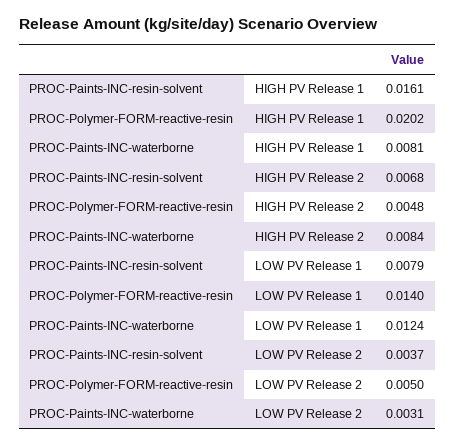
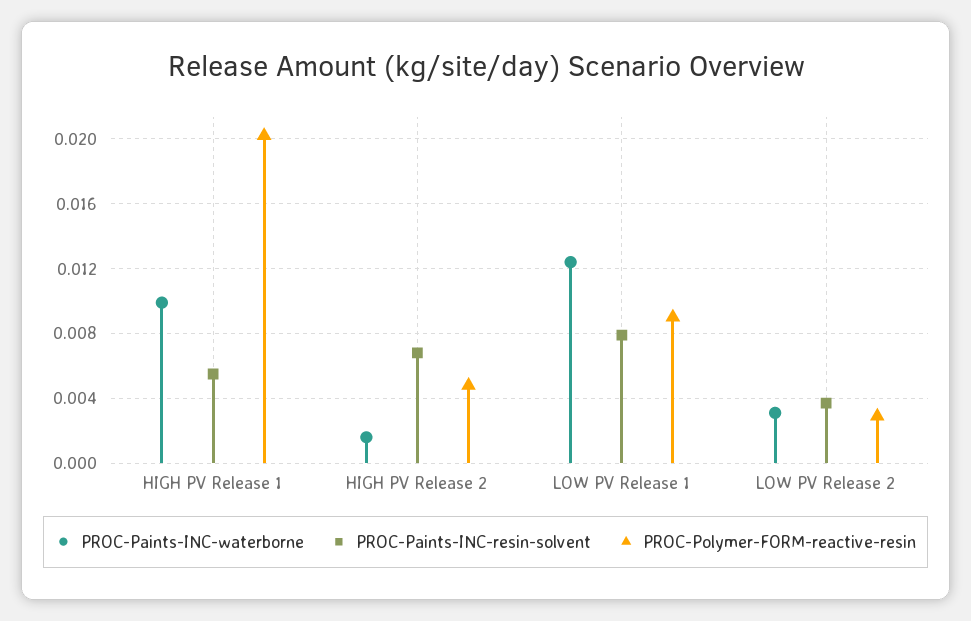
  {
    "PROC-Paints-INC-resin-solvent": {
-     "HIGH PV Release 1": 0.0161,
+     "HIGH PV Release 1": 0.0055,
      "HIGH PV Release 2": 0.0068,
      "LOW PV Release 1": 0.0079,
      "LOW PV Release 2": 0.0037
    },
    "PROC-Polymer-FORM-reactive-resin": {
      "HIGH PV Release 1": 0.0202,
      "HIGH PV Release 2": 0.0048,
-     "LOW PV Release 1": 0.014,
+     "LOW PV Release 1": 0.009,
-     "LOW PV Release 2": 0.005
+     "LOW PV Release 2": 0.003
    },
    "PROC-Paints-INC-waterborne": {
-     "HIGH PV Release 1": 0.0081,
+     "HIGH PV Release 1": 0.01,
-     "HIGH PV Release 2": 0.0084,
+     "HIGH PV Release 2": 0.0015,
      "LOW PV Release 1": 0.0124,
      "LOW PV Release 2": 0.0031
    }
  }

